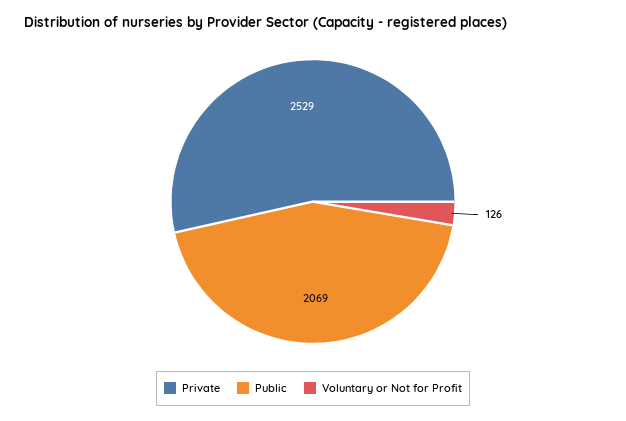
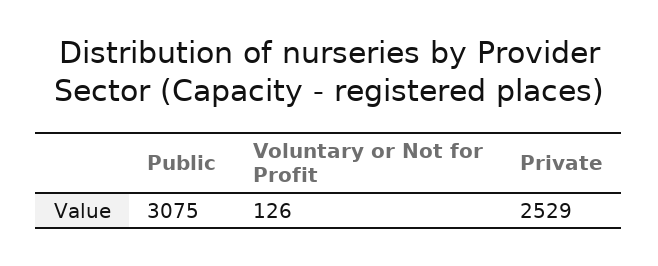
  {
    "Private": 2529,
-   "Public": 2069,
+   "Public": 3075,
    "Voluntary or Not for Profit": 126
  }

